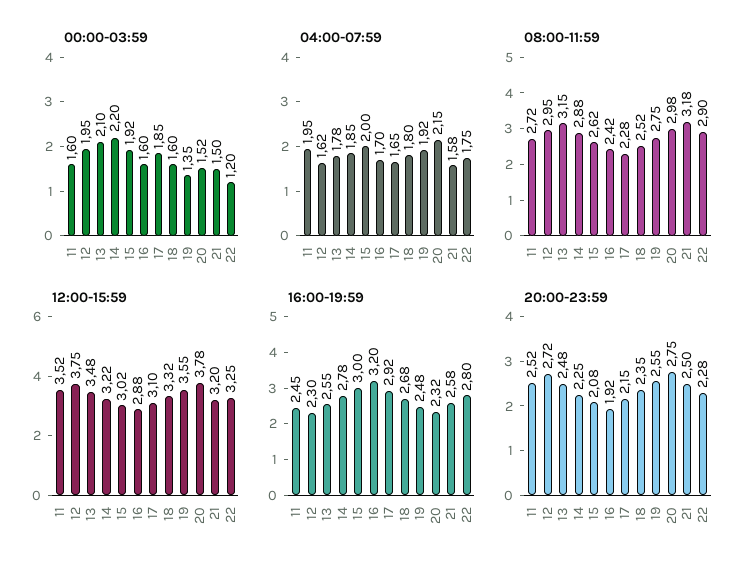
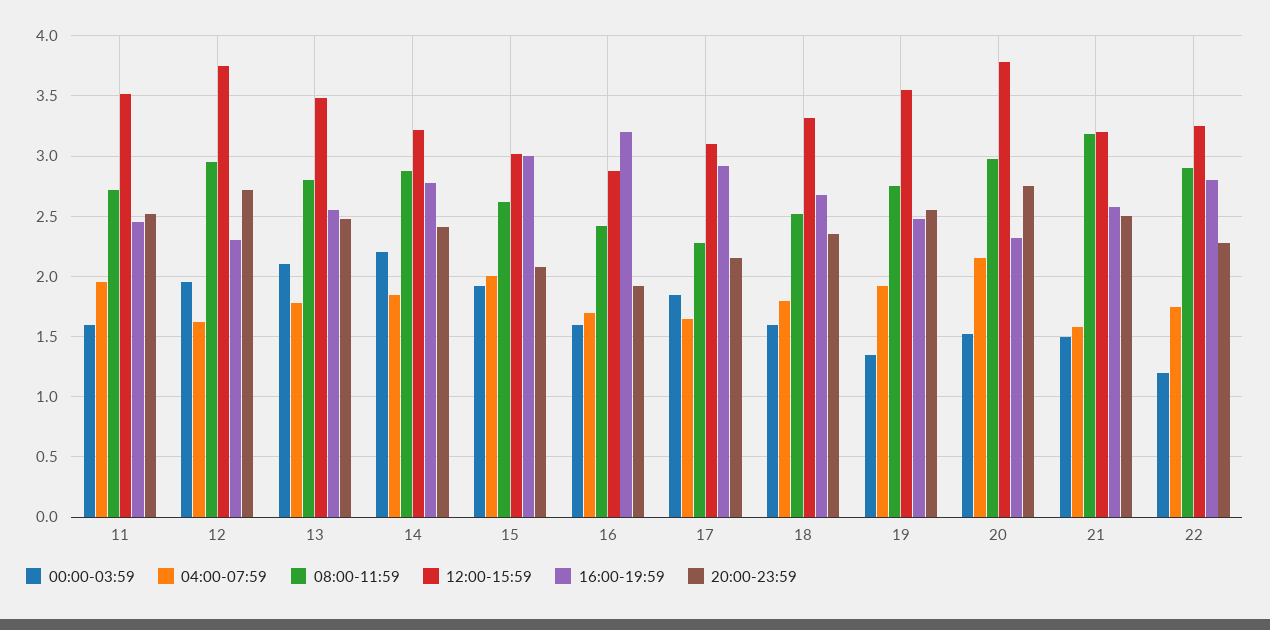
  {
    "00:00-03:59": {
      "11": 1.6,
      "12": 1.95,
      "13": 2.1,
      "14": 2.2,
      "15": 1.92,
      "16": 1.6,
      "17": 1.85,
      "18": 1.6,
      "19": 1.35,
      "20": 1.52,
      "21": 1.5,
      "22": 1.2
    },
    "04:00-07:59": {
      "11": 1.95,
      "12": 1.62,
      "13": 1.78,
      "14": 1.85,
      "15": 2,
      "16": 1.7,
      "17": 1.65,
      "18": 1.8,
      "19": 1.92,
      "20": 2.15,
      "21": 1.58,
      "22": 1.75
    },
    "08:00-11:59": {
      "11": 2.72,
      "12": 2.95,
-     "13": 3.15,
+     "13": 2.8,
      "14": 2.88,
      "15": 2.62,
      "16": 2.42,
      "17": 2.28,
      "18": 2.52,
      "19": 2.75,
      "20": 2.98,
      "21": 3.18,
      "22": 2.9
    },
    "12:00-15:59": {
      "11": 3.52,
      "12": 3.75,
      "13": 3.48,
      "14": 3.22,
      "15": 3.02,
      "16": 2.88,
      "17": 3.1,
      "18": 3.32,
      "19": 3.55,
      "20": 3.78,
      "21": 3.2,
      "22": 3.25
    },
    "16:00-19:59": {
      "11": 2.45,
      "12": 2.3,
      "13": 2.55,
      "14": 2.78,
      "15": 3,
      "16": 3.2,
      "17": 2.92,
      "18": 2.68,
      "19": 2.48,
      "20": 2.32,
      "21": 2.58,
      "22": 2.8
    },
    "20:00-23:59": {
      "11": 2.52,
      "12": 2.72,
      "13": 2.48,
-     "14": 2.25,
+     "14": 2.4,
      "15": 2.08,
      "16": 1.92,
      "17": 2.15,
      "18": 2.35,
      "19": 2.55,
      "20": 2.75,
      "21": 2.5,
      "22": 2.28
    }
  }

